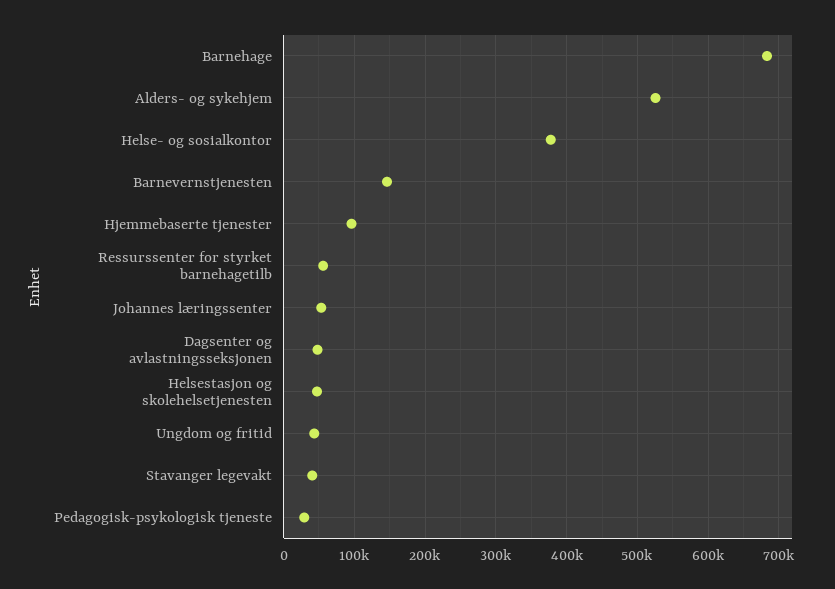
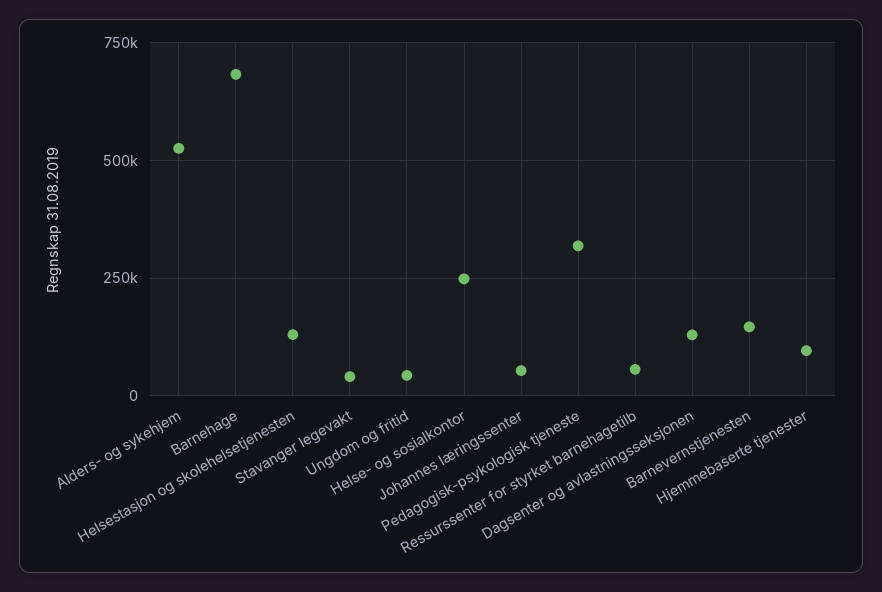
  {
    "Barnehage": 680000,
    "Alders- og sykehjem": 530000,
-   "Helse- og sosialkontor": 380000,
+   "Helse- og sosialkontor": 250000,
    "Barnevernstjenesten": 150000,
    "Hjemmebaserte tjenester": 100000,
    "Ressurssenter for styrket barnehagetilb": 60000,
    "Johannes læringssenter": 50000,
-   "Dagsenter og avlastningsseksjonen": 50000,
+   "Dagsenter og avlastningsseksjonen": 125000,
-   "Helsestasjon og skolehelsetjenesten": 50000,
+   "Helsestasjon og skolehelsetjenesten": 125000,
    "Ungdom og fritid": 40000,
    "Stavanger legevakt": 40000,
-   "Pedagogisk-psykologisk tjeneste": 30000
+   "Pedagogisk-psykologisk tjeneste": 325000
  }

